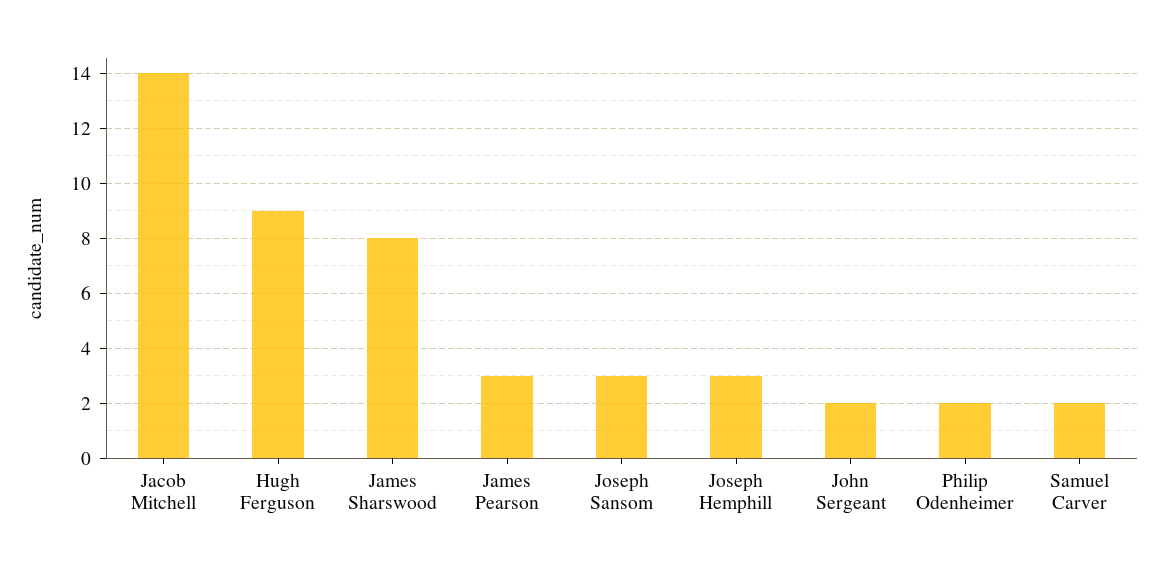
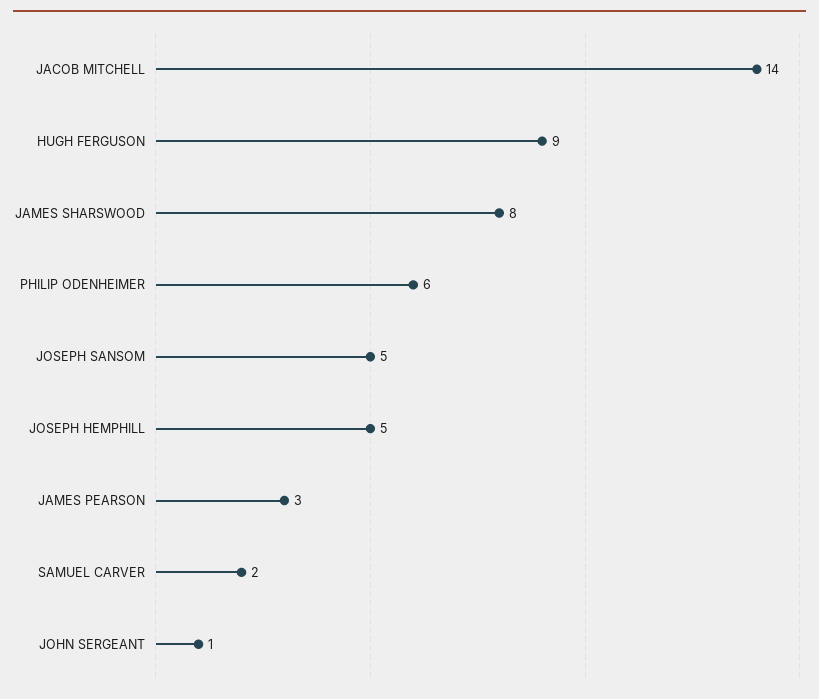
  {
    "Jacob Mitchell": 14,
    "Hugh Ferguson": 9,
    "James Sharswood": 8,
    "James Pearson": 3,
-   "Joseph Sansom": 3,
+   "Joseph Sansom": 5,
-   "Joseph Hemphill": 3,
+   "Joseph Hemphill": 5,
-   "John Sergeant": 2,
+   "John Sergeant": 1,
-   "Philip Odenheimer": 2,
+   "Philip Odenheimer": 6,
    "Samuel Carver": 2
  }

